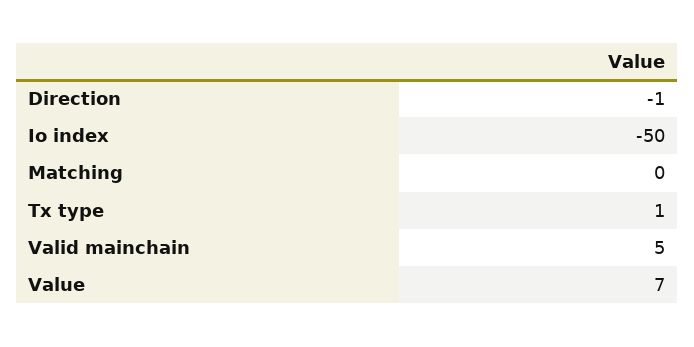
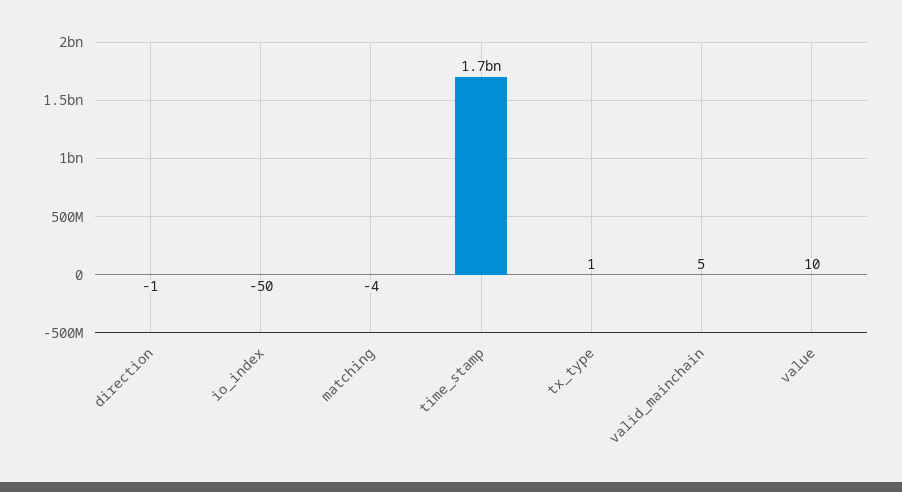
  {
    "Direction": -1,
    "Io index": -50,
-   "Matching": 0,
+   "Matching": -4,
    "Tx type": 1,
    "Valid mainchain": 5,
-   "Value": 7
+   "Value": 10,
+   "time_stamp": 1700000000
  }

